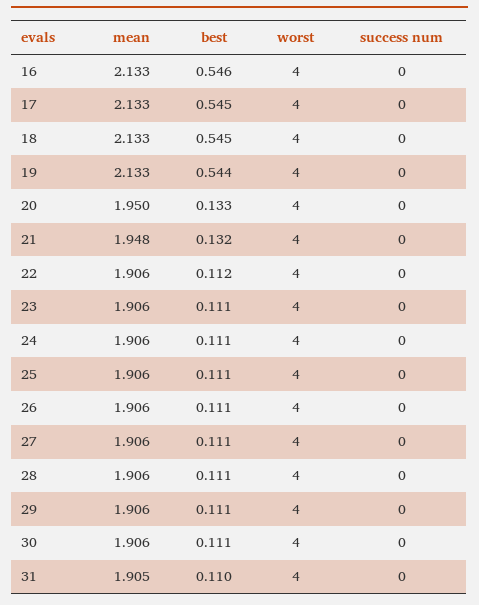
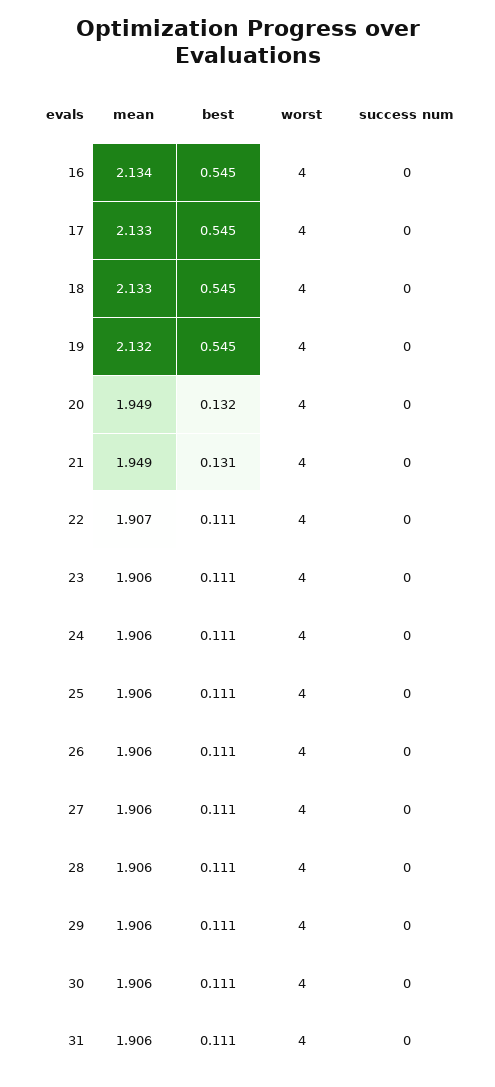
  {
    "mean": {
-     "16": 2.133,
+     "16": 2.134,
      "17": 2.133,
      "18": 2.133,
-     "19": 2.133,
+     "19": 2.132,
-     "20": 1.95,
+     "20": 1.949,
-     "21": 1.948,
+     "21": 1.949,
-     "22": 1.906,
+     "22": 1.907,
      "23": 1.906,
      "24": 1.906,
      "25": 1.906,
      "26": 1.906,
      "27": 1.906,
      "28": 1.906,
      "29": 1.906,
      "30": 1.906,
-     "31": 1.905
+     "31": 1.906
    },
    "best": {
-     "16": 0.546,
+     "16": 0.545,
      "17": 0.545,
      "18": 0.545,
-     "19": 0.544,
+     "19": 0.545,
-     "20": 0.133,
+     "20": 0.132,
-     "21": 0.132,
+     "21": 0.131,
-     "22": 0.112,
+     "22": 0.111,
      "23": 0.111,
      "24": 0.111,
      "25": 0.111,
      "26": 0.111,
      "27": 0.111,
      "28": 0.111,
      "29": 0.111,
      "30": 0.111,
-     "31": 0.11
+     "31": 0.111
    },
    "worst": {
      "16": 4,
      "17": 4,
      "18": 4,
      "19": 4,
      "20": 4,
      "21": 4,
      "22": 4,
      "23": 4,
      "24": 4,
      "25": 4,
      "26": 4,
      "27": 4,
      "28": 4,
      "29": 4,
      "30": 4,
      "31": 4
    },
    "success num": {
      "16": 0,
      "17": 0,
      "18": 0,
      "19": 0,
      "20": 0,
      "21": 0,
      "22": 0,
      "23": 0,
      "24": 0,
      "25": 0,
      "26": 0,
      "27": 0,
      "28": 0,
      "29": 0,
      "30": 0,
      "31": 0
    }
  }

